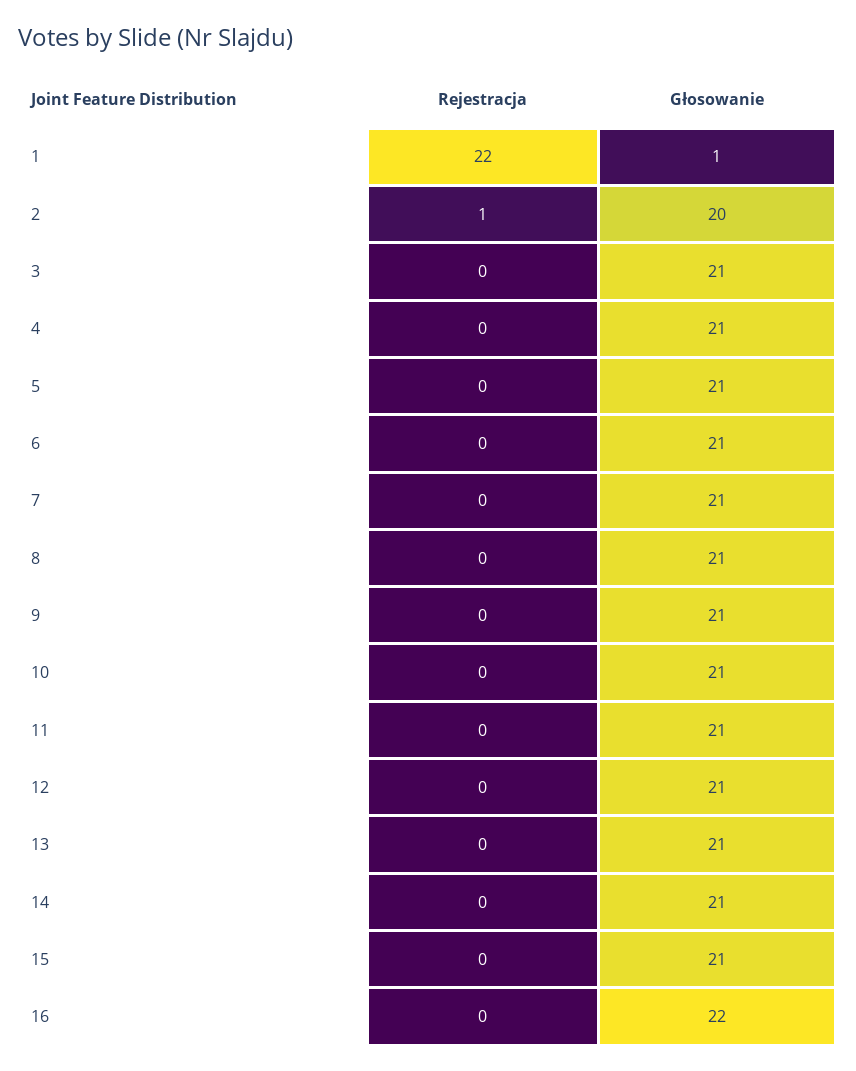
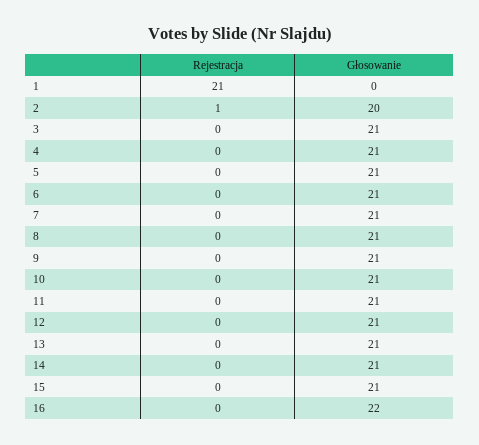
  {
    "Rejestracja": {
-     "1": 22,
+     "1": 21,
      "2": 1,
      "3": 0,
      "4": 0,
      "5": 0,
      "6": 0,
      "7": 0,
      "8": 0,
      "9": 0,
      "10": 0,
      "11": 0,
      "12": 0,
      "13": 0,
      "14": 0,
      "15": 0,
      "16": 0
    },
    "Głosowanie": {
-     "1": 1,
+     "1": 0,
      "2": 20,
      "3": 21,
      "4": 21,
      "5": 21,
      "6": 21,
      "7": 21,
      "8": 21,
      "9": 21,
      "10": 21,
      "11": 21,
      "12": 21,
      "13": 21,
      "14": 21,
      "15": 21,
      "16": 22
    }
  }

